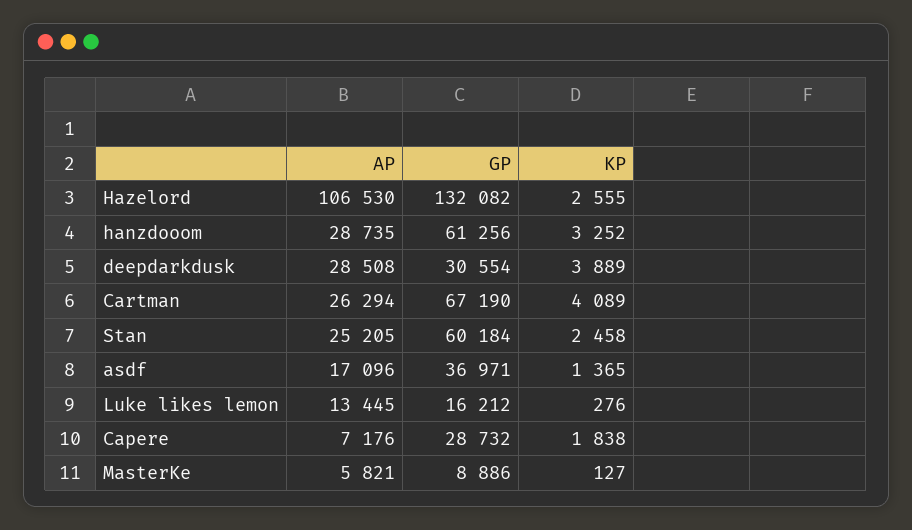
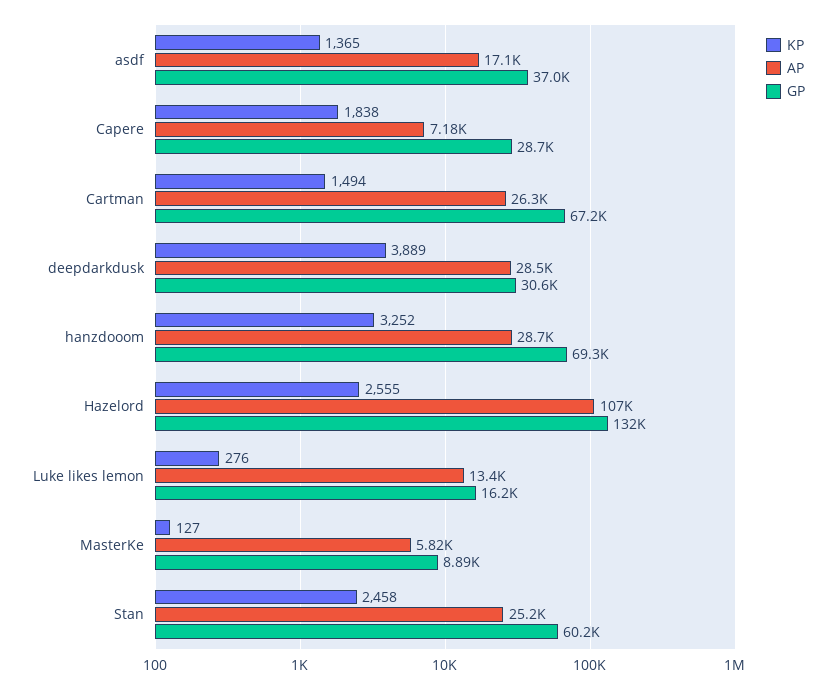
  {
    "AP": {
      "Hazelord": 106530,
      "hanzdooom": 28735,
      "deepdarkdusk": 28508,
      "Cartman": 26294,
      "Stan": 25205,
      "asdf": 17096,
      "Luke likes lemon": 13445,
      "Capere": 7176,
      "MasterKe": 5821
    },
    "GP": {
      "Hazelord": 132082,
-     "hanzdooom": 61256,
+     "hanzdooom": 69300,
      "deepdarkdusk": 30554,
      "Cartman": 67190,
      "Stan": 60184,
      "asdf": 36971,
      "Luke likes lemon": 16212,
      "Capere": 28732,
      "MasterKe": 8886
    },
    "KP": {
      "Hazelord": 2555,
      "hanzdooom": 3252,
      "deepdarkdusk": 3889,
-     "Cartman": 4089,
+     "Cartman": 1494,
      "Stan": 2458,
      "asdf": 1365,
      "Luke likes lemon": 276,
      "Capere": 1838,
      "MasterKe": 127
    }
  }

